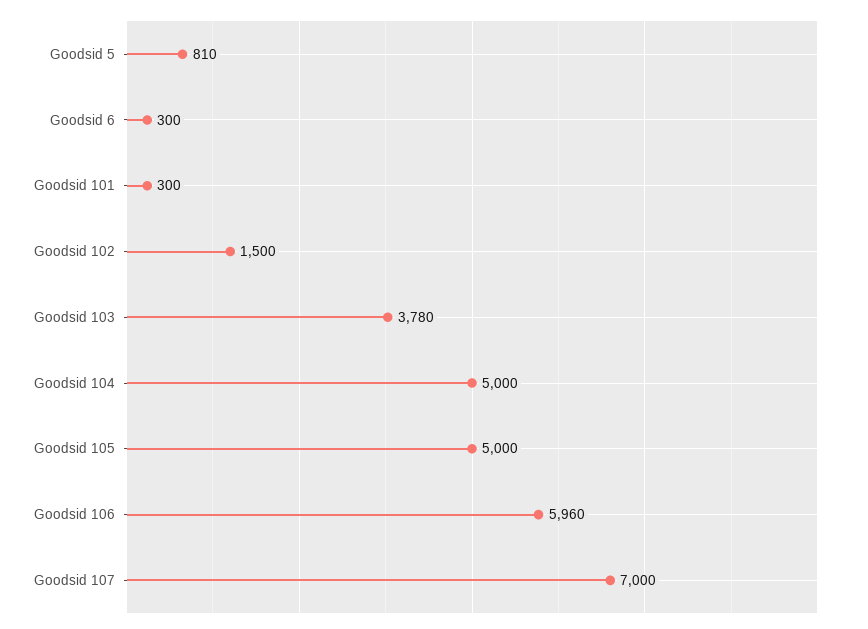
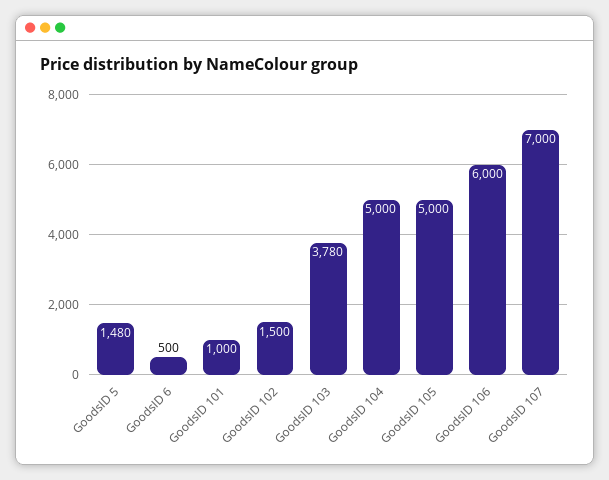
  {
-   "Goodsid 5": 810,
+   "Goodsid 5": 1480,
-   "Goodsid 6": 300,
+   "Goodsid 6": 500,
-   "Goodsid 101": 300,
+   "Goodsid 101": 1000,
    "Goodsid 102": 1500,
    "Goodsid 103": 3780,
    "Goodsid 104": 5000,
    "Goodsid 105": 5000,
-   "Goodsid 106": 5960,
+   "Goodsid 106": 6000,
    "Goodsid 107": 7000
  }

